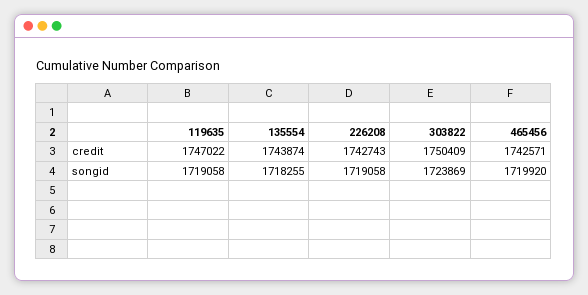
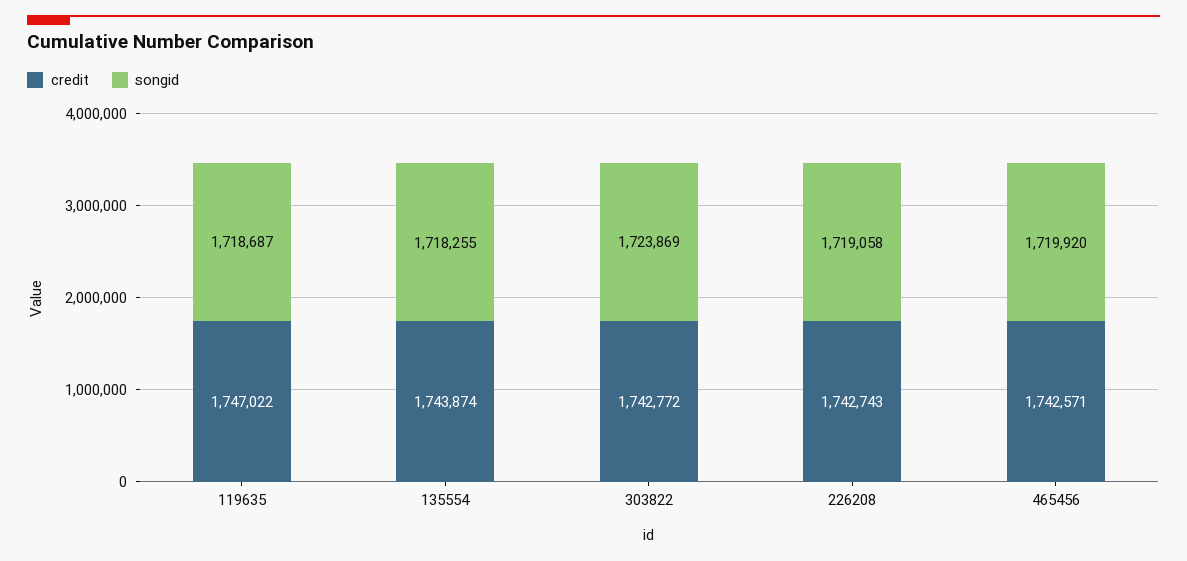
  {
    "credit": {
      "119635": 1747022,
      "135554": 1743874,
      "226208": 1742743,
-     "303822": 1750409,
+     "303822": 1742772,
      "465456": 1742571
    },
    "songid": {
-     "119635": 1719058,
+     "119635": 1718687,
      "135554": 1718255,
      "226208": 1719058,
      "303822": 1723869,
      "465456": 1719920
    }
  }

